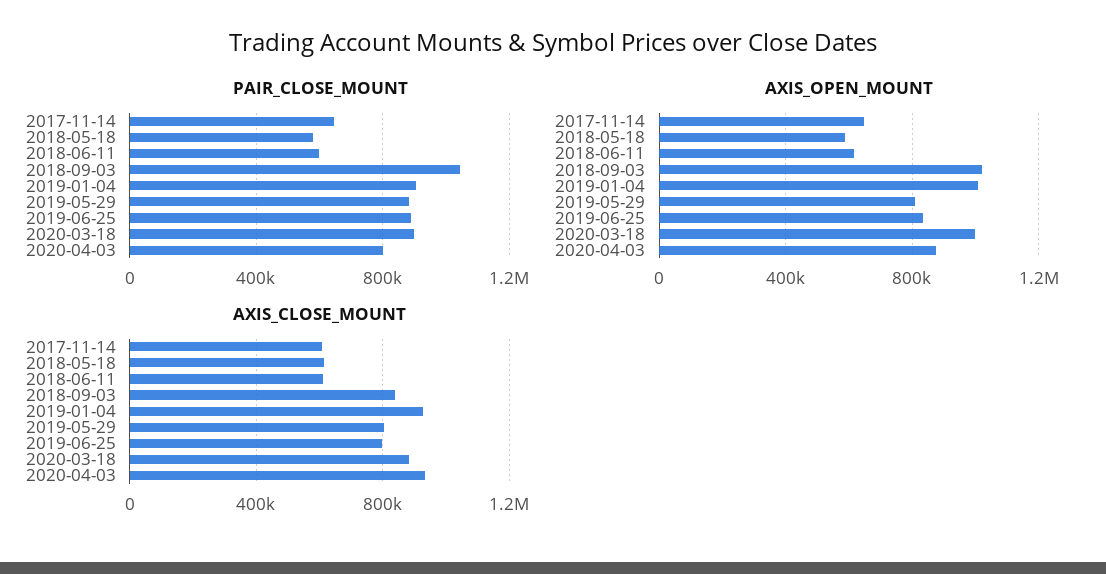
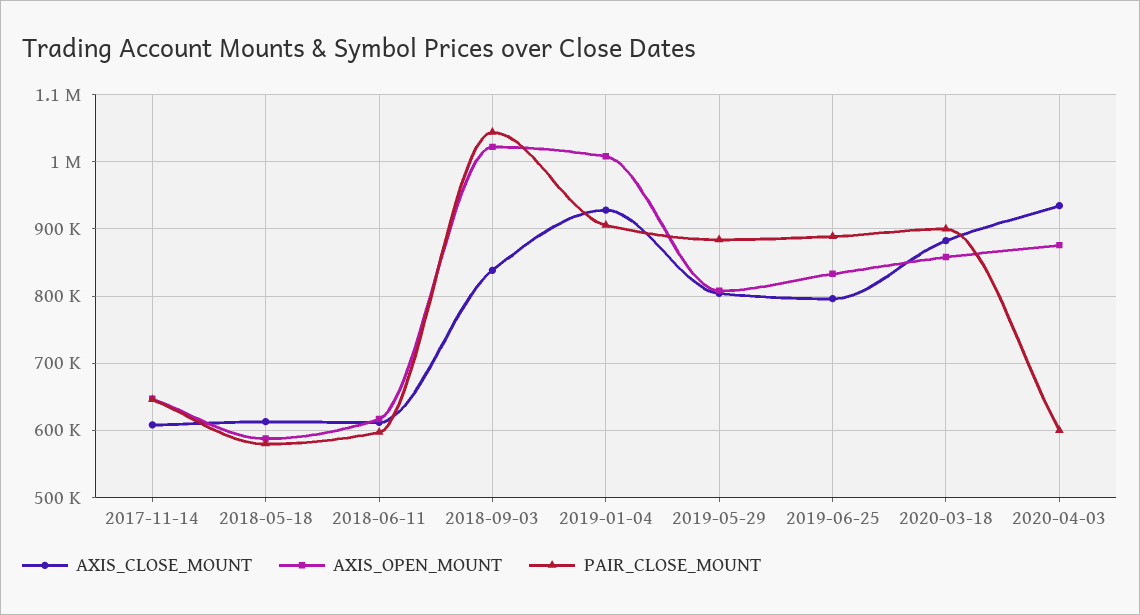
  {
    "PAIR_CLOSE_MOUNT": {
      "2017-11-14": 650000,
      "2018-05-18": 580000,
      "2018-06-11": 600000,
      "2018-09-03": 1040000,
      "2019-01-04": 910000,
      "2019-05-29": 880000,
      "2019-06-25": 890000,
      "2020-03-18": 900000,
-     "2020-04-03": 800000
+     "2020-04-03": 600000
    },
    "AXIS_OPEN_MOUNT": {
      "2017-11-14": 650000,
      "2018-05-18": 590000,
      "2018-06-11": 620000,
      "2018-09-03": 1020000,
      "2019-01-04": 1010000,
      "2019-05-29": 810000,
      "2019-06-25": 830000,
-     "2020-03-18": 1000000,
+     "2020-03-18": 860000,
      "2020-04-03": 880000
    },
    "AXIS_CLOSE_MOUNT": {
      "2017-11-14": 610000,
      "2018-05-18": 610000,
      "2018-06-11": 610000,
      "2018-09-03": 840000,
      "2019-01-04": 930000,
      "2019-05-29": 800000,
      "2019-06-25": 800000,
      "2020-03-18": 880000,
      "2020-04-03": 930000
    }
  }

